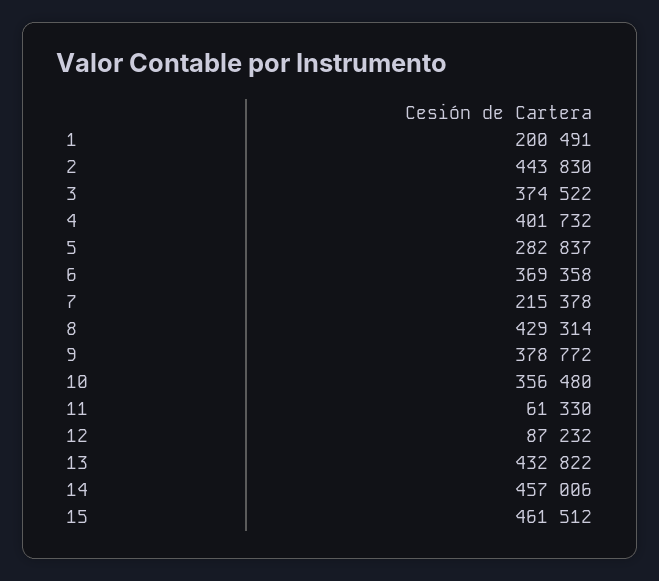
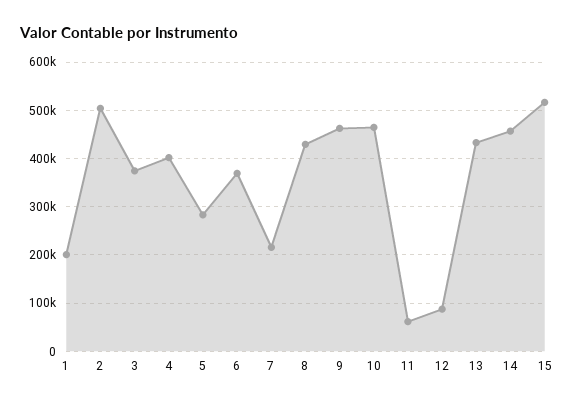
  {
    "1": 200491,
-   "2": 443830,
+   "2": 500000,
    "3": 374522,
    "4": 401732,
    "5": 282837,
    "6": 369358,
    "7": 215378,
    "8": 429314,
-   "9": 378772,
+   "9": 460000,
-   "10": 356480,
+   "10": 460000,
    "11": 61330,
    "12": 87232,
    "13": 432822,
    "14": 457006,
-   "15": 461512
+   "15": 520000
  }

